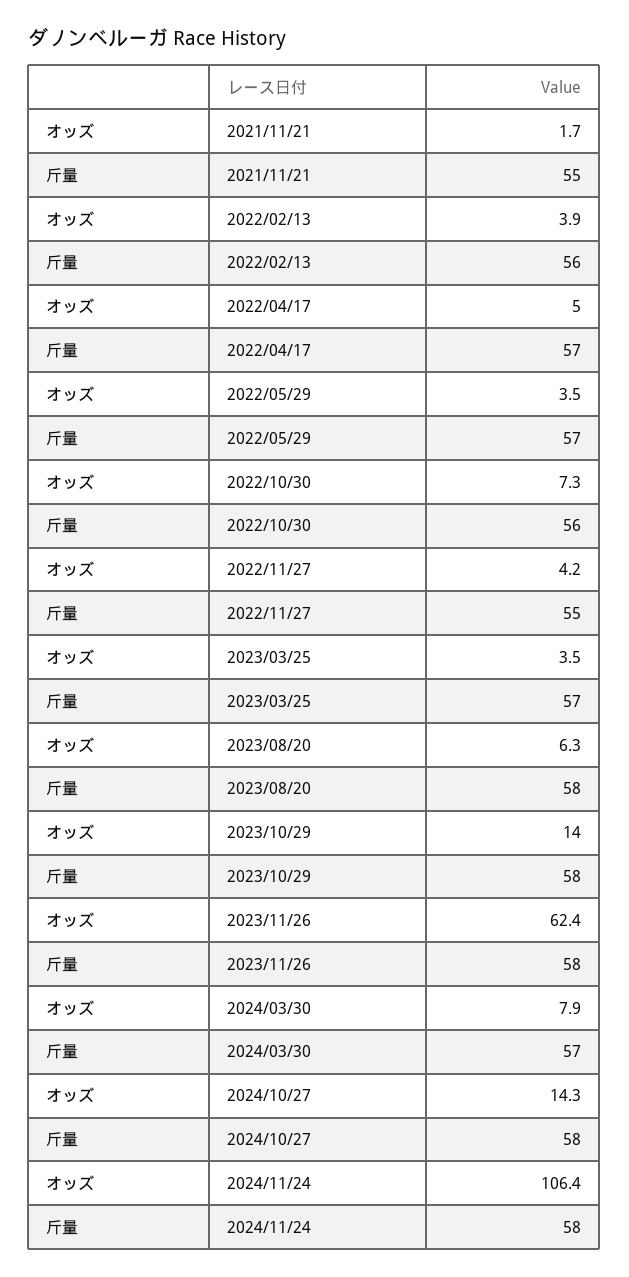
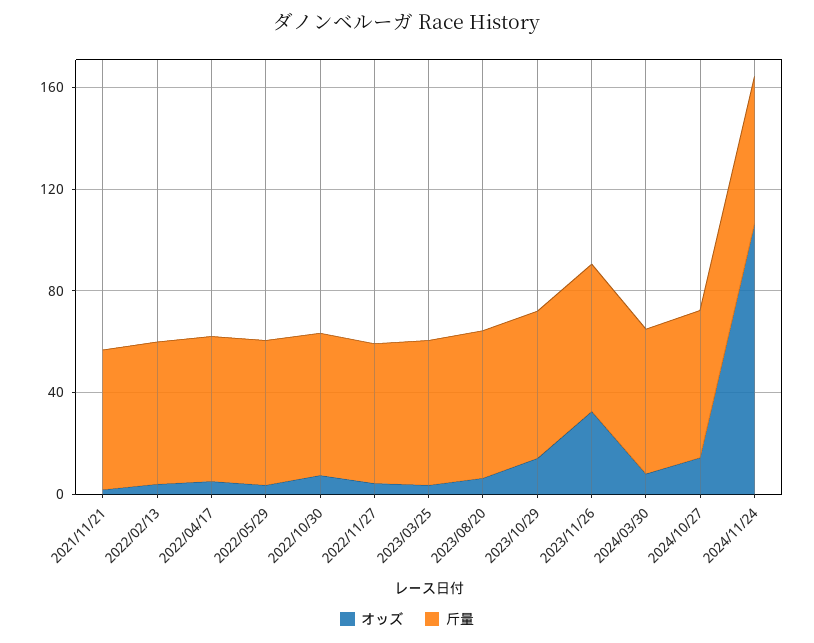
  {
    "オッズ": {
      "2021/11/21": 1.7,
      "2022/02/13": 3.9,
      "2022/04/17": 5,
      "2022/05/29": 3.5,
      "2022/10/30": 7.3,
      "2022/11/27": 4.2,
      "2023/03/25": 3.5,
      "2023/08/20": 6.3,
      "2023/10/29": 14,
-     "2023/11/26": 62.4,
+     "2023/11/26": 30,
      "2024/03/30": 7.9,
      "2024/10/27": 14.3,
      "2024/11/24": 106.4
    },
    "斤量": {
      "2021/11/21": 55,
      "2022/02/13": 56,
      "2022/04/17": 57,
      "2022/05/29": 57,
      "2022/10/30": 56,
      "2022/11/27": 55,
      "2023/03/25": 57,
      "2023/08/20": 58,
      "2023/10/29": 58,
      "2023/11/26": 58,
      "2024/03/30": 57,
      "2024/10/27": 58,
      "2024/11/24": 58
    }
  }

